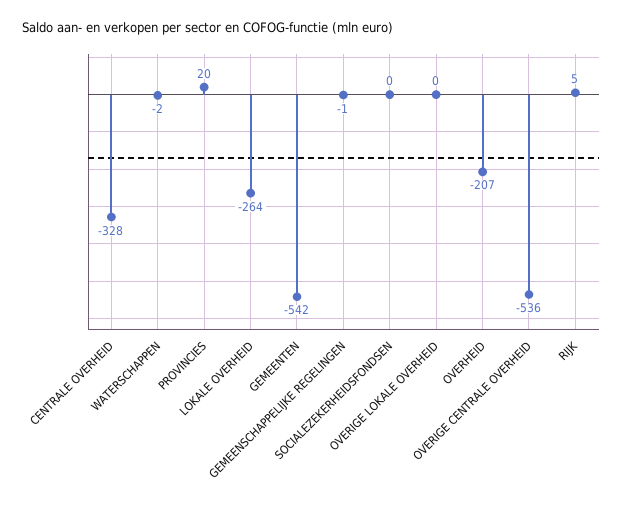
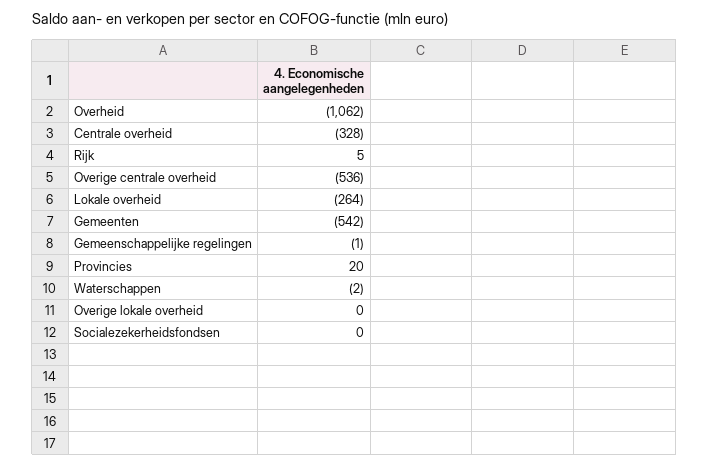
  {
    "CENTRALE OVERHEID": -328,
    "WATERSCHAPPEN": -2,
    "PROVINCIES": 20,
    "LOKALE OVERHEID": -264,
    "GEMEENTEN": -542,
    "GEMEENSCHAPPELIJKE REGELINGEN": -1,
    "SOCIALEZEKERHEIDSFONDSEN": 0,
    "OVERIGE LOKALE OVERHEID": 0,
-   "OVERHEID": -207,
+   "OVERHEID": -1062,
    "OVERIGE CENTRALE OVERHEID": -536,
    "RIJK": 5
  }

